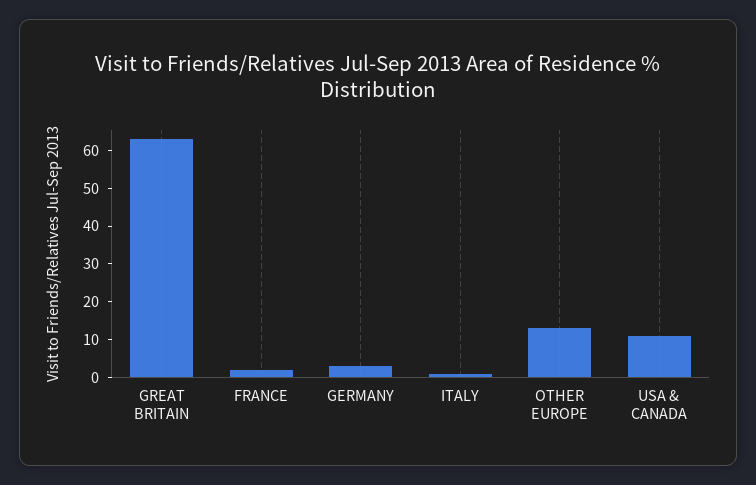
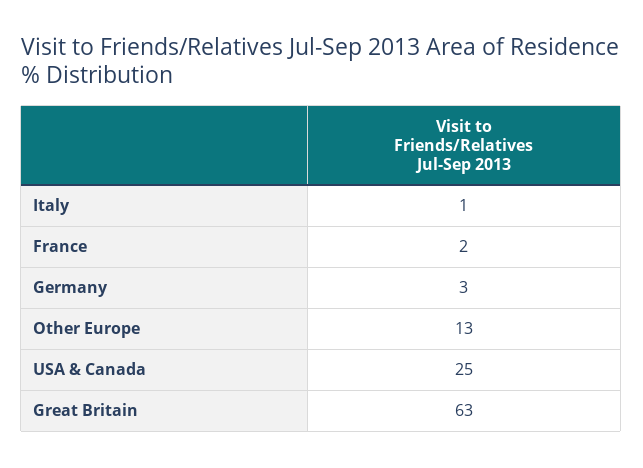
  {
    "GREAT BRITAIN": 63,
    "FRANCE": 2,
    "GERMANY": 3,
    "ITALY": 1,
    "OTHER EUROPE": 13,
-   "USA & CANADA": 10
+   "USA & CANADA": 25
  }

